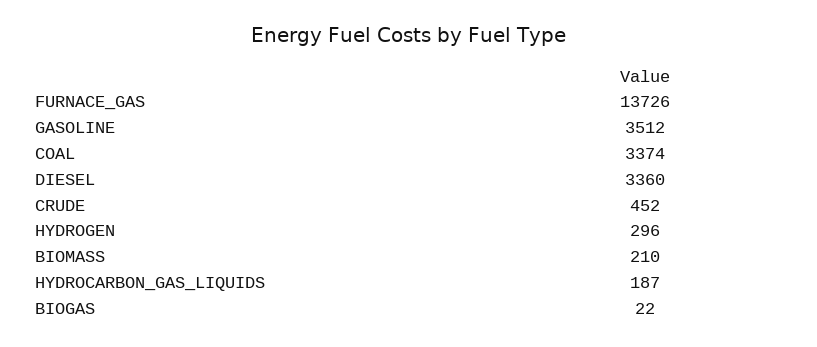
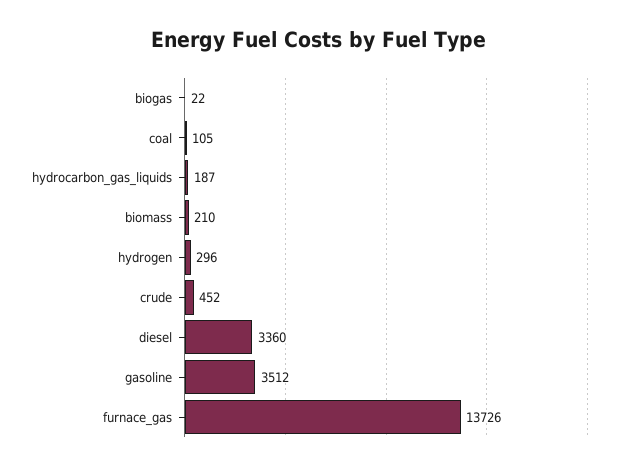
  {
    "FURNACE_GAS": 13726,
    "GASOLINE": 3512,
-   "COAL": 3374,
+   "COAL": 105,
    "DIESEL": 3360,
    "CRUDE": 452,
    "HYDROGEN": 296,
    "BIOMASS": 210,
    "HYDROCARBON_GAS_LIQUIDS": 187,
    "BIOGAS": 22
  }

